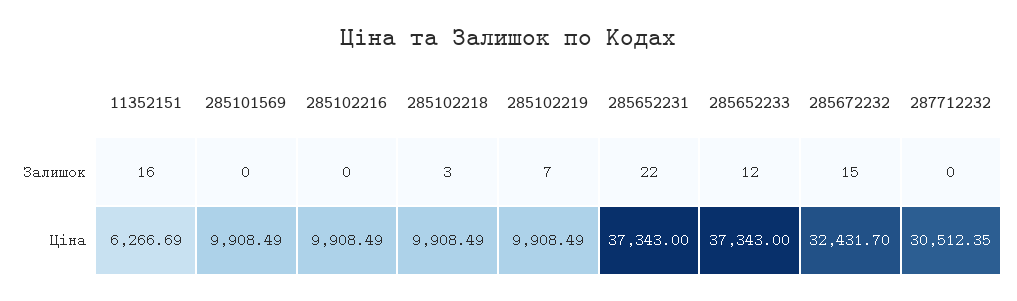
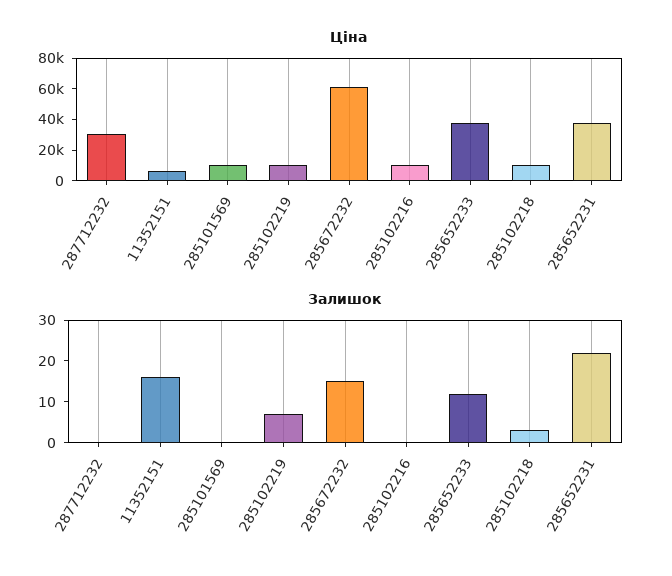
  {
    "Залишок": {
      "11352151": 16,
      "285101569": 0,
      "285102216": 0,
      "285102218": 3,
      "285102219": 7,
      "285652231": 22,
      "285652233": 12,
      "285672232": 15,
      "287712232": 0
    },
    "Ціна": {
      "11352151": 6266.69,
      "285101569": 9908.49,
      "285102216": 9908.49,
      "285102218": 9908.49,
      "285102219": 9908.49,
      "285652231": 37343,
      "285652233": 37343,
-     "285672232": 32431.7,
+     "285672232": 60000,
      "287712232": 30512.35
    }
  }

